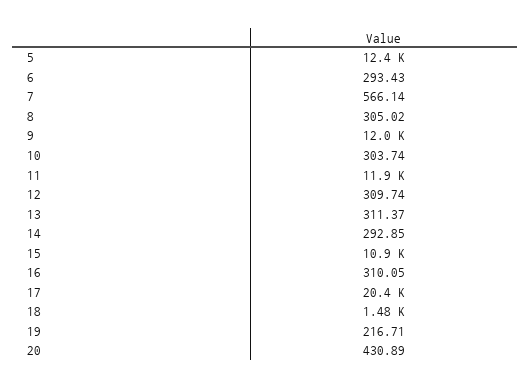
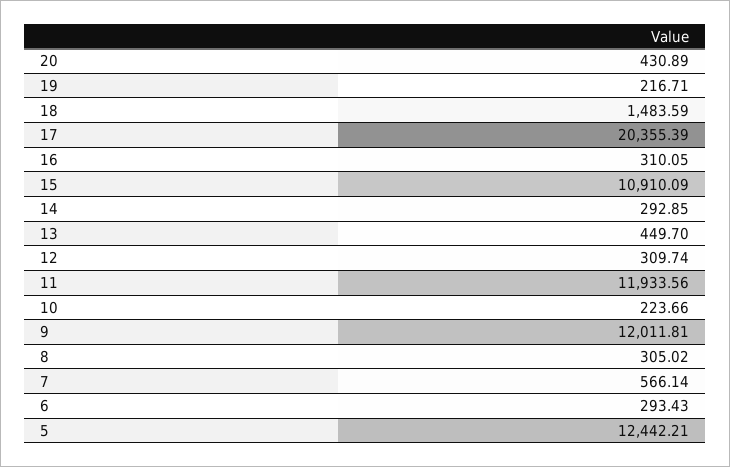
  {
    "5": 12442.21,
    "6": 293.43,
    "7": 566.14,
    "8": 305.02,
    "9": 12011.81,
-   "10": 303.74,
+   "10": 223.66,
    "11": 11933.56,
    "12": 309.74,
-   "13": 311.37,
+   "13": 449.7,
    "14": 292.85,
    "15": 10910.09,
    "16": 310.05,
    "17": 20355.39,
    "18": 1483.59,
    "19": 216.71,
    "20": 430.89
  }

